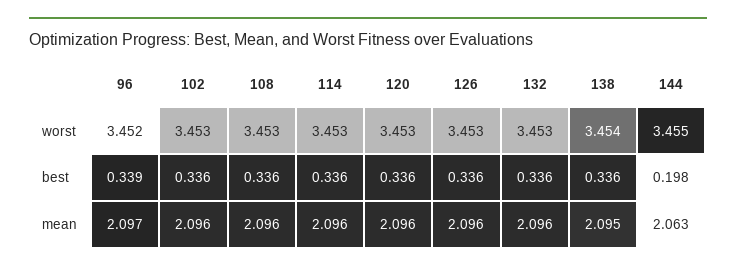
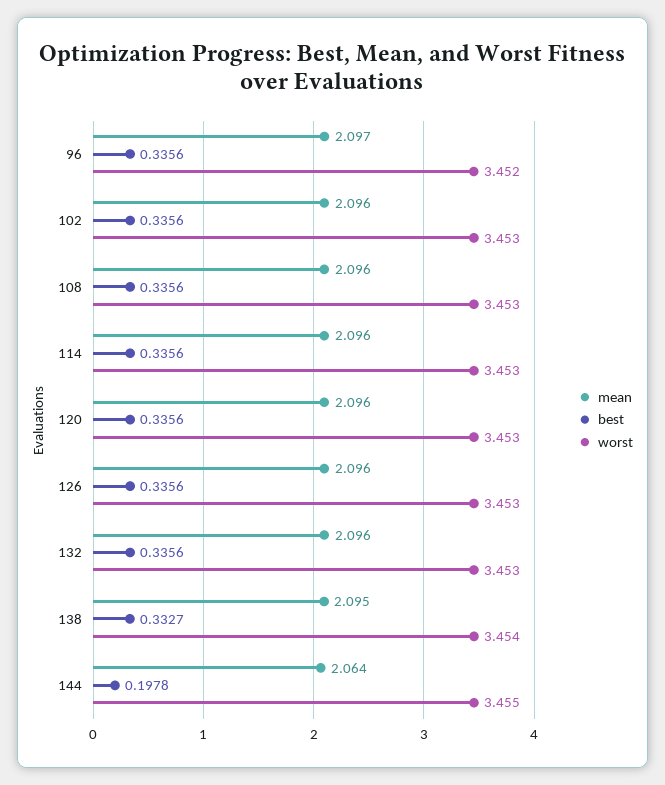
  {
    "worst": {
      "96": 3.452,
      "102": 3.453,
      "108": 3.453,
      "114": 3.453,
      "120": 3.453,
      "126": 3.453,
      "132": 3.453,
      "138": 3.454,
      "144": 3.455
    },
    "best": {
-     "96": 0.339,
+     "96": 0.3356,
      "102": 0.3356,
      "108": 0.3356,
      "114": 0.3356,
      "120": 0.3356,
      "126": 0.3356,
      "132": 0.3356,
-     "138": 0.336,
+     "138": 0.3327,
      "144": 0.1978
    },
    "mean": {
      "96": 2.097,
      "102": 2.096,
      "108": 2.096,
      "114": 2.096,
      "120": 2.096,
      "126": 2.096,
      "132": 2.096,
      "138": 2.095,
-     "144": 2.063
+     "144": 2.064
    }
  }

